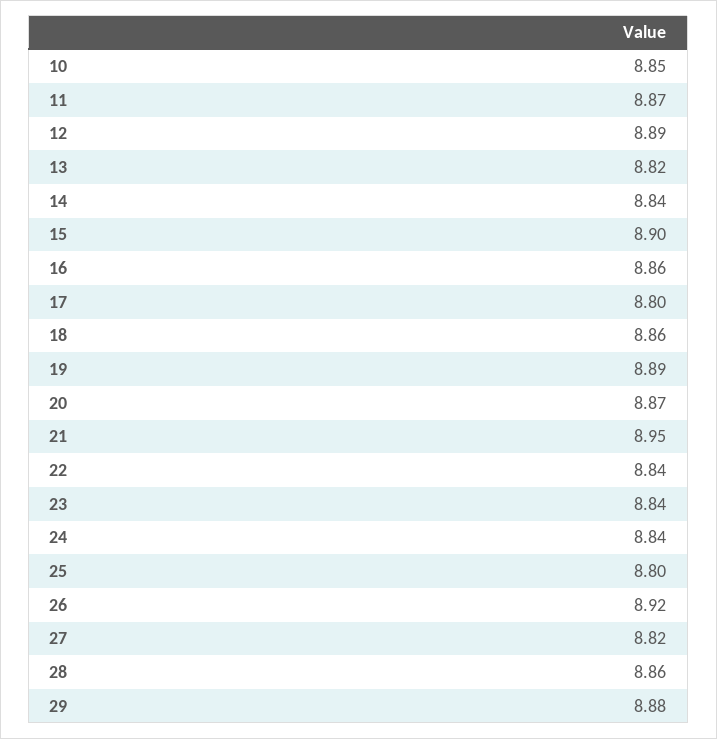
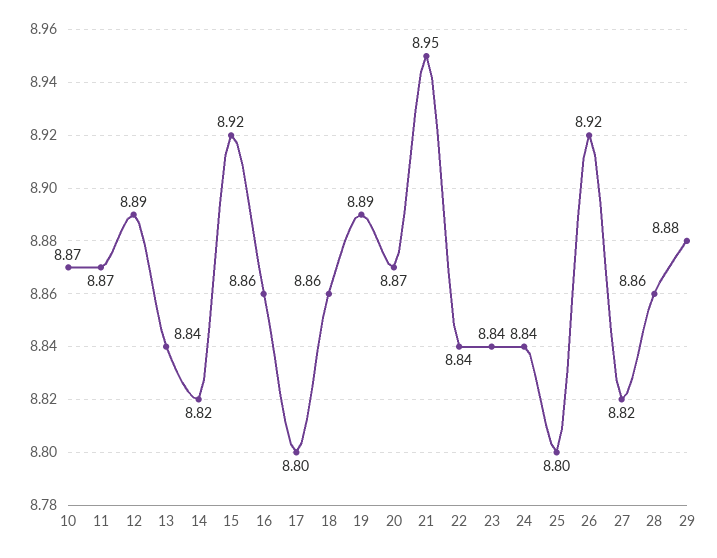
  {
-   "10": 8.85,
+   "10": 8.87,
    "11": 8.87,
    "12": 8.89,
-   "13": 8.82,
+   "13": 8.84,
-   "14": 8.84,
+   "14": 8.82,
-   "15": 8.9,
+   "15": 8.92,
    "16": 8.86,
    "17": 8.8,
    "18": 8.86,
    "19": 8.89,
    "20": 8.87,
    "21": 8.95,
    "22": 8.84,
    "23": 8.84,
    "24": 8.84,
    "25": 8.8,
    "26": 8.92,
    "27": 8.82,
    "28": 8.86,
    "29": 8.88
  }

